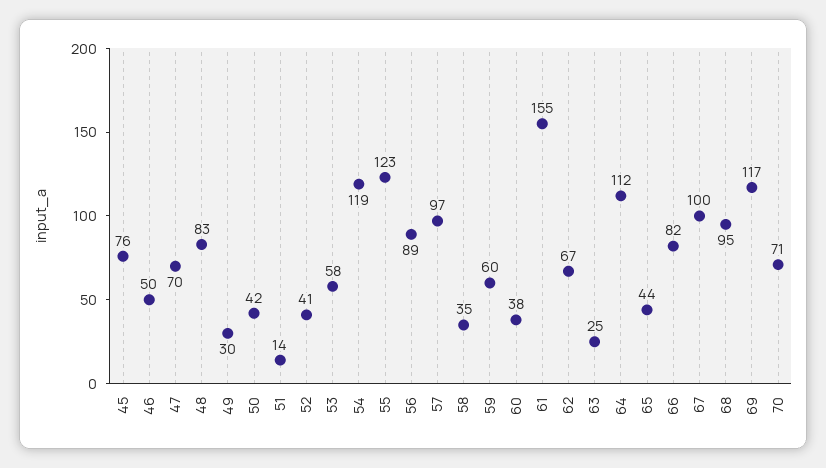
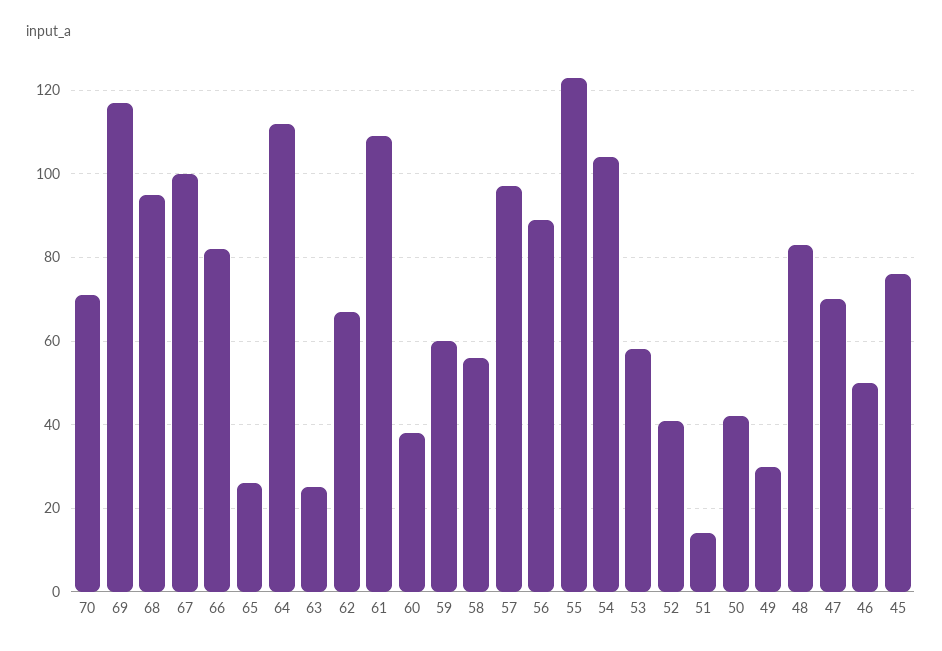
  {
    "45": 76,
    "46": 50,
    "47": 70,
    "48": 83,
    "49": 30,
    "50": 42,
    "51": 14,
    "52": 41,
    "53": 58,
-   "54": 119,
+   "54": 105,
    "55": 123,
    "56": 89,
    "57": 97,
-   "58": 35,
+   "58": 55,
    "59": 60,
    "60": 38,
-   "61": 155,
+   "61": 110,
    "62": 67,
    "63": 25,
    "64": 112,
-   "65": 44,
+   "65": 25,
    "66": 82,
    "67": 100,
    "68": 95,
    "69": 117,
    "70": 71
  }

